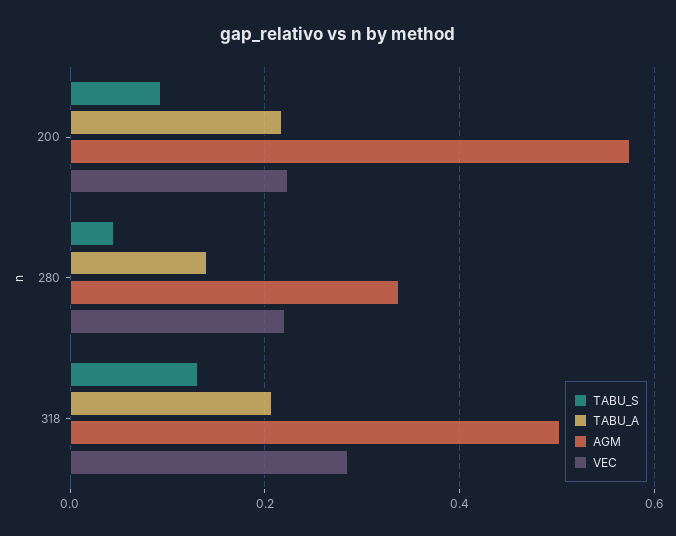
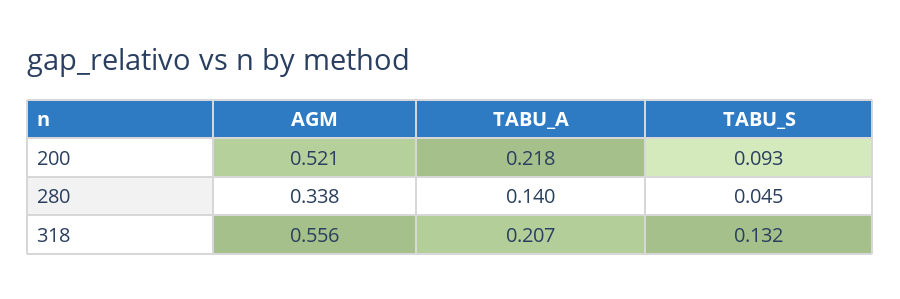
  {
    "TABU_S": {
      "200": 0.093,
      "280": 0.045,
      "318": 0.132
    },
    "TABU_A": {
      "200": 0.218,
      "280": 0.14,
      "318": 0.207
    },
    "AGM": {
-     "200": 0.58,
+     "200": 0.521,
      "280": 0.338,
-     "318": 0.5
+     "318": 0.556
-   },
+   }
-   "VEC": {
-     "200": 0.22,
-     "280": 0.22,
-     "318": 0.28
-   }
  }

